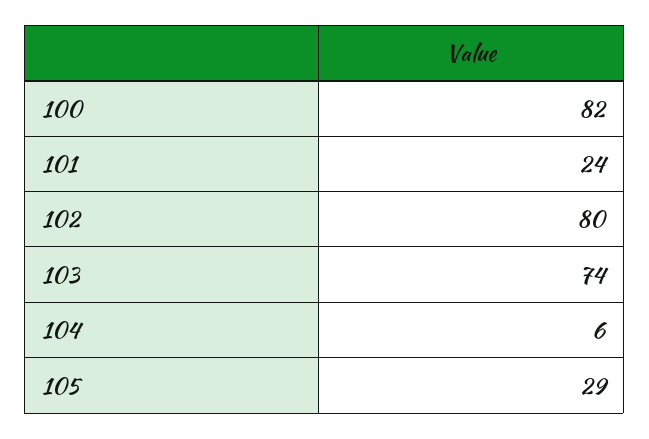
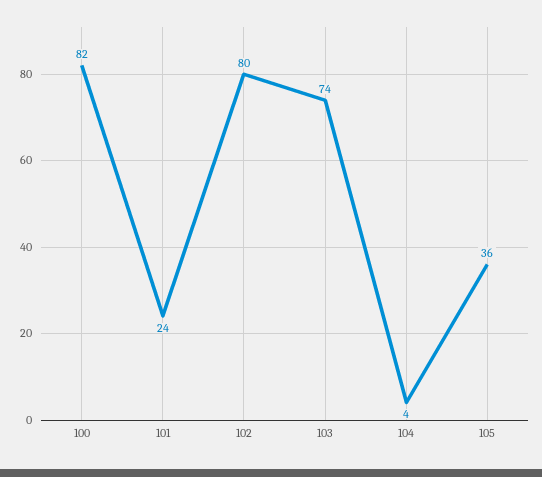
  {
    "100": 82,
    "101": 24,
    "102": 80,
    "103": 74,
-   "104": 6,
+   "104": 4,
-   "105": 29
+   "105": 36
  }

